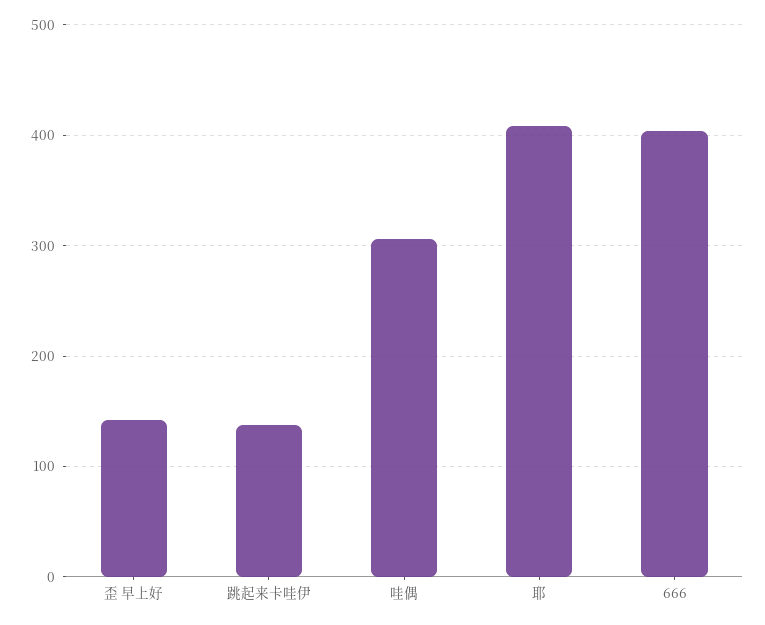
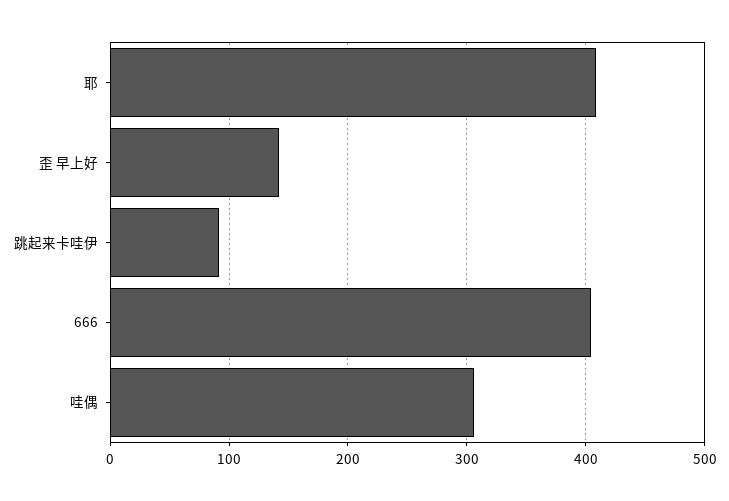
  {
    "歪 早上好": 140,
-   "跳起来卡哇伊": 140,
+   "跳起来卡哇伊": 90,
    "哇偶": 310,
    "耶": 410,
    "666": 400
  }

